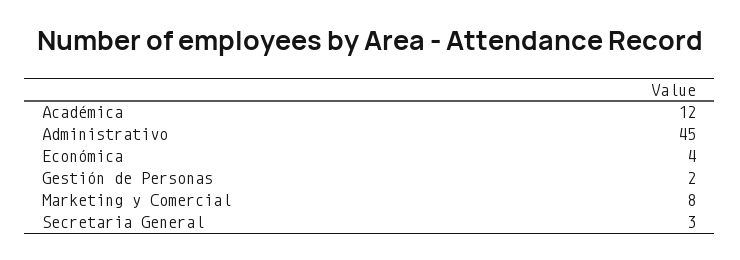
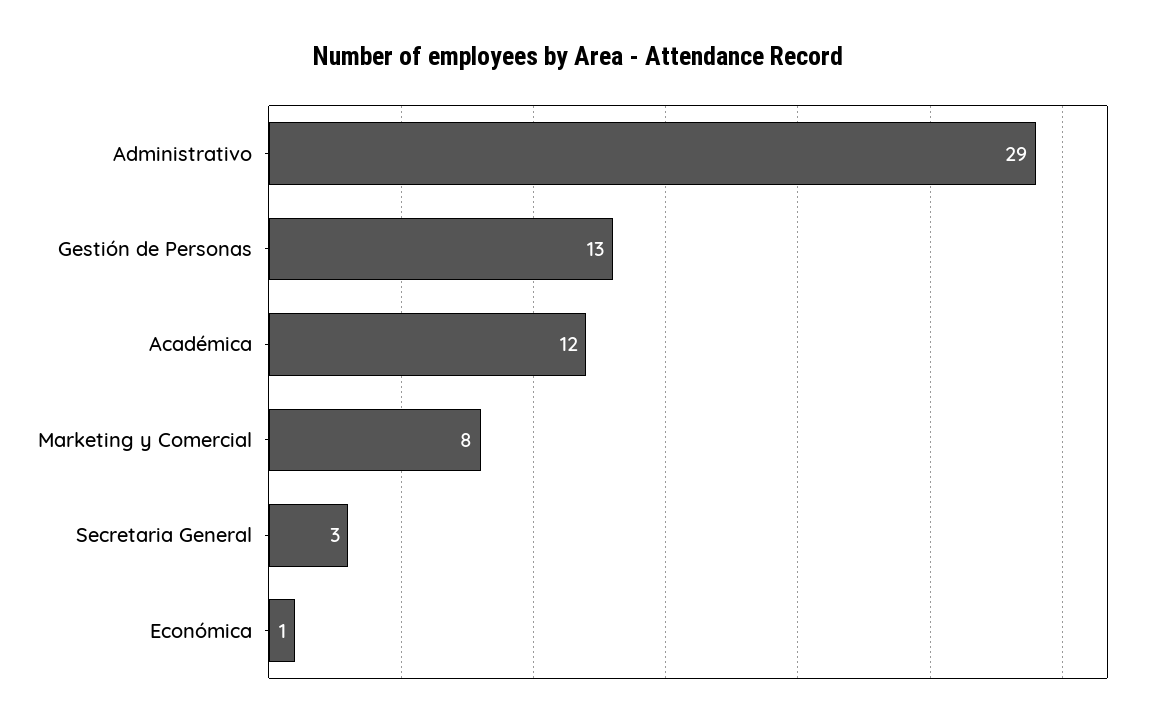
  {
    "Académica": 12,
-   "Administrativo": 45,
+   "Administrativo": 29,
-   "Económica": 4,
+   "Económica": 1,
-   "Gestión de Personas": 2,
+   "Gestión de Personas": 13,
    "Marketing y Comercial": 8,
    "Secretaria General": 3
  }

